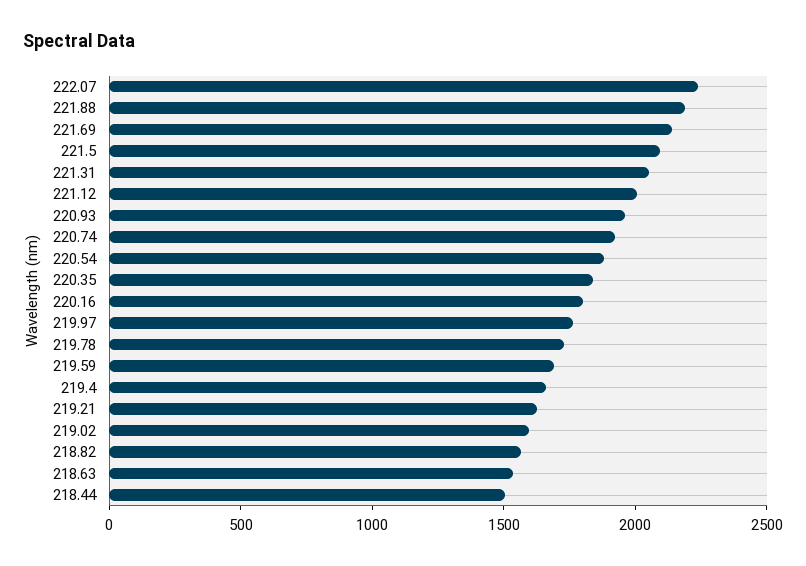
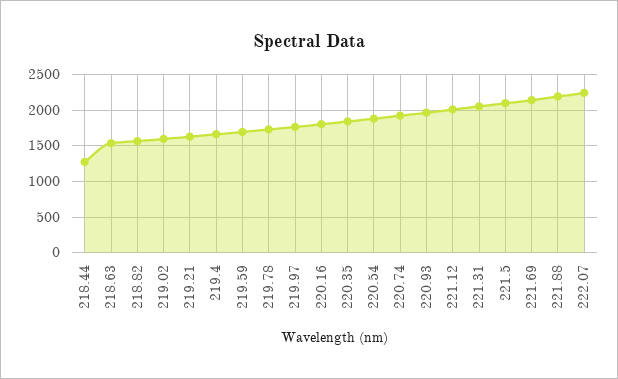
  {
    "222.07": 2200,
    "221.88": 2200,
    "221.69": 2100,
    "221.5": 2100,
    "221.31": 2100,
    "221.12": 2000,
    "220.93": 2000,
    "220.74": 1900,
    "220.54": 1900,
    "220.35": 1800,
    "220.16": 1800,
    "219.97": 1800,
    "219.78": 1700,
    "219.59": 1700,
    "219.4": 1700,
    "219.21": 1600,
    "219.02": 1600,
    "218.82": 1600,
    "218.63": 1500,
-   "218.44": 1500
+   "218.44": 1300
  }

